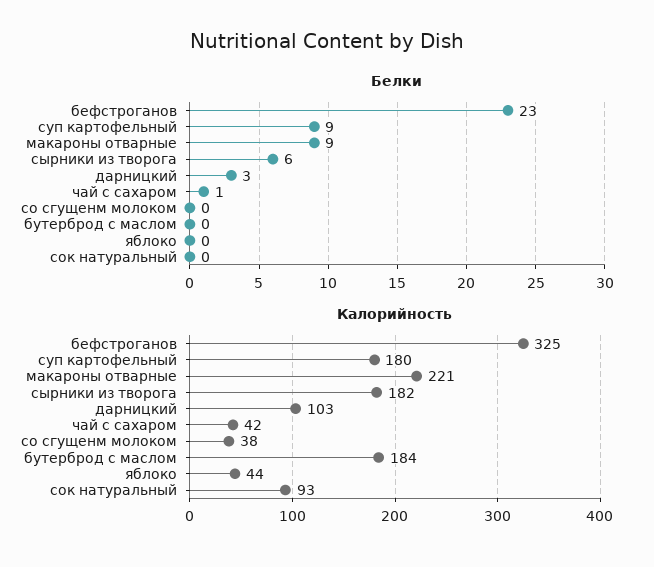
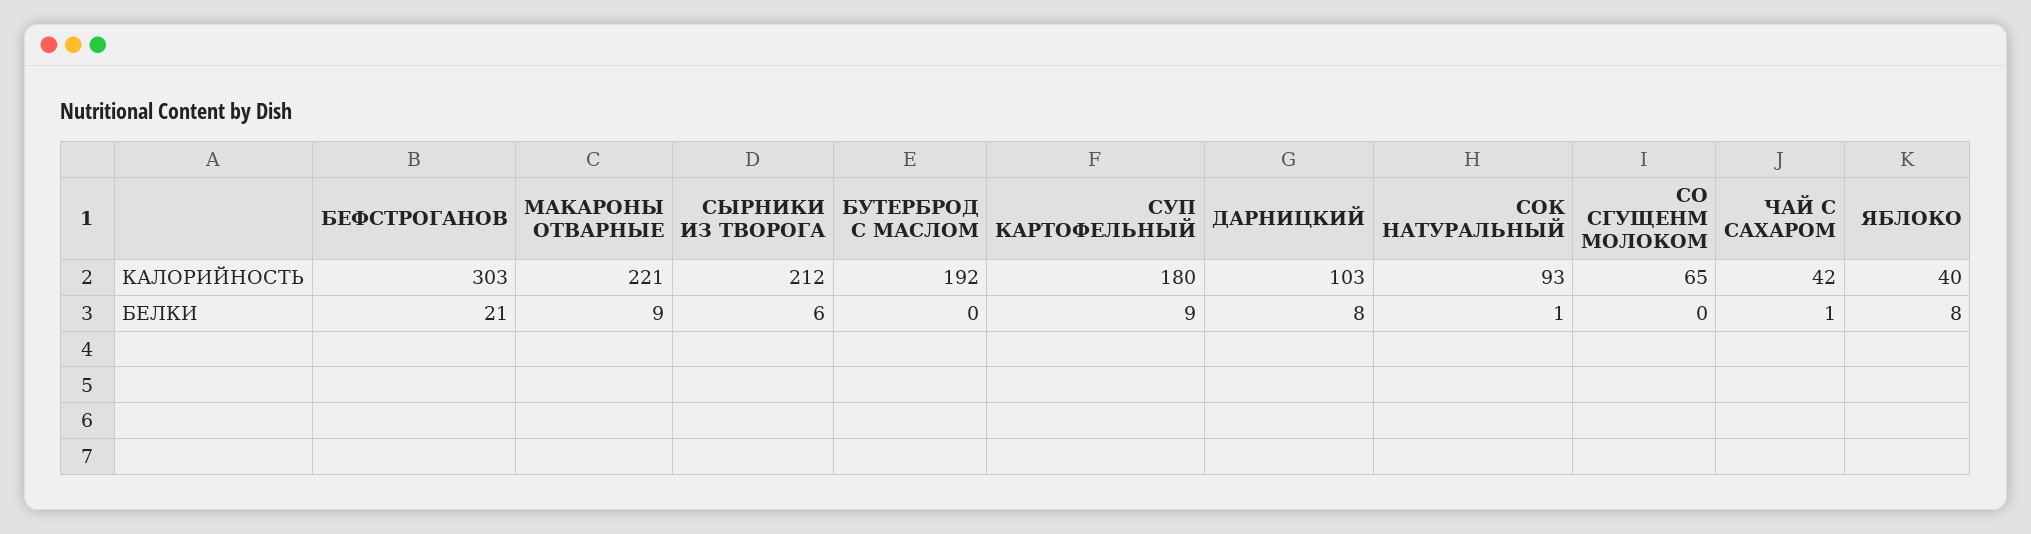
  {
    "Белки": {
-     "бефстроганов": 23,
+     "бефстроганов": 21,
      "суп картофельный": 9,
      "макароны отварные": 9,
      "сырники из творога": 6,
-     "дарницкий": 3,
+     "дарницкий": 8,
      "чай с сахаром": 1,
      "со сгущенм молоком": 0,
      "бутерброд с маслом": 0,
-     "яблоко": 0,
+     "яблоко": 8,
-     "сок натуральный": 0
+     "сок натуральный": 1
    },
    "Калорийность": {
-     "бефстроганов": 325,
+     "бефстроганов": 303,
      "суп картофельный": 180,
      "макароны отварные": 221,
-     "сырники из творога": 182,
+     "сырники из творога": 212,
      "дарницкий": 103,
      "чай с сахаром": 42,
-     "со сгущенм молоком": 38,
+     "со сгущенм молоком": 65,
-     "бутерброд с маслом": 184,
+     "бутерброд с маслом": 192,
-     "яблоко": 44,
+     "яблоко": 40,
      "сок натуральный": 93
    }
  }

